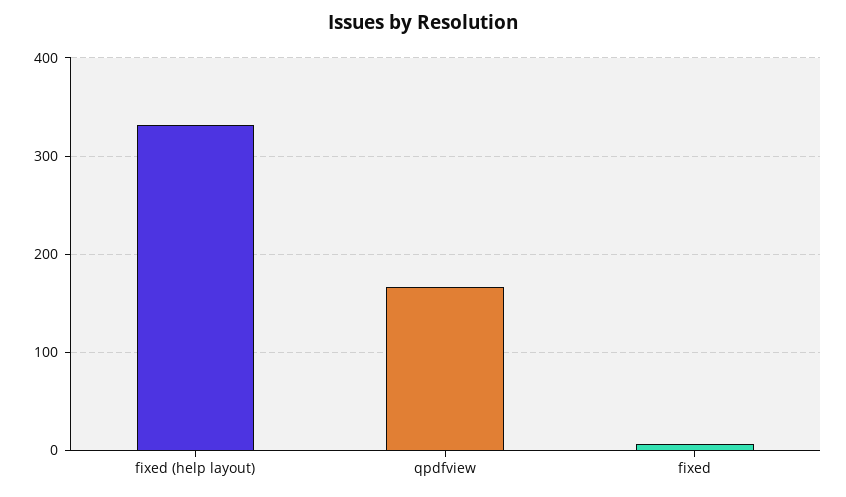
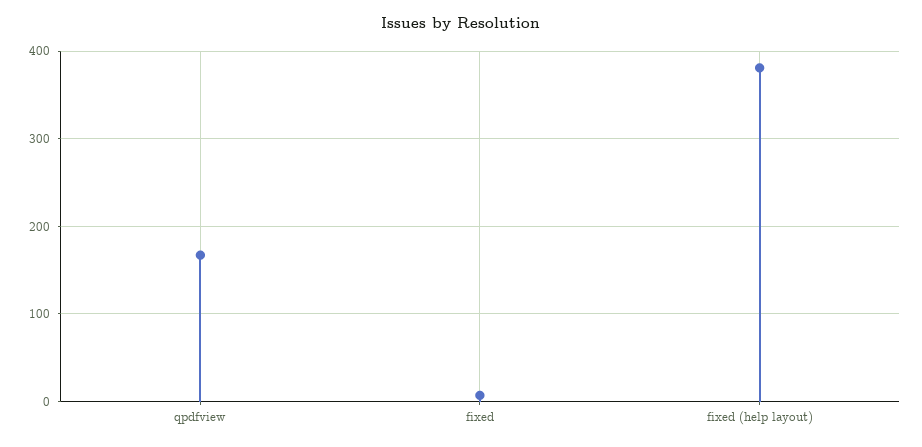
  {
-   "fixed (help layout)": 330,
+   "fixed (help layout)": 380,
    "qpdfview": 170,
    "fixed": 10
  }

